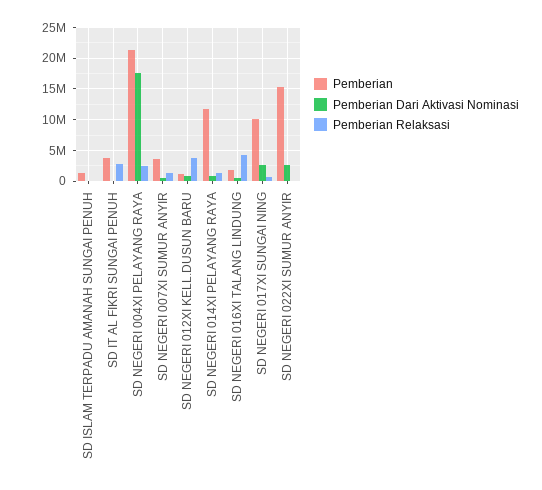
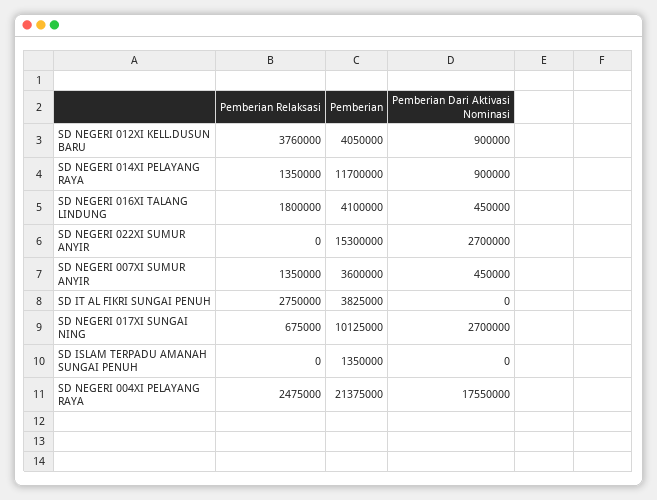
  {
    "Pemberian": {
      "SD ISLAM TERPADU AMANAH SUNGAI PENUH": 1350000,
      "SD IT AL FIKRI SUNGAI PENUH": 3825000,
      "SD NEGERI 004XI PELAYANG RAYA": 21375000,
      "SD NEGERI 007XI SUMUR ANYIR": 3600000,
-     "SD NEGERI 012XI KELL.DUSUN BARU": 1000000,
+     "SD NEGERI 012XI KELL.DUSUN BARU": 4050000,
      "SD NEGERI 014XI PELAYANG RAYA": 11700000,
-     "SD NEGERI 016XI TALANG LINDUNG": 2000000,
+     "SD NEGERI 016XI TALANG LINDUNG": 4100000,
      "SD NEGERI 017XI SUNGAI NING": 10125000,
      "SD NEGERI 022XI SUMUR ANYIR": 15300000
    },
    "Pemberian Dari Aktivasi Nominasi": {
      "SD ISLAM TERPADU AMANAH SUNGAI PENUH": 0,
      "SD IT AL FIKRI SUNGAI PENUH": 0,
      "SD NEGERI 004XI PELAYANG RAYA": 17550000,
      "SD NEGERI 007XI SUMUR ANYIR": 450000,
      "SD NEGERI 012XI KELL.DUSUN BARU": 900000,
      "SD NEGERI 014XI PELAYANG RAYA": 900000,
      "SD NEGERI 016XI TALANG LINDUNG": 450000,
      "SD NEGERI 017XI SUNGAI NING": 2700000,
      "SD NEGERI 022XI SUMUR ANYIR": 2700000
    },
    "Pemberian Relaksasi": {
      "SD ISLAM TERPADU AMANAH SUNGAI PENUH": 0,
      "SD IT AL FIKRI SUNGAI PENUH": 2750000,
      "SD NEGERI 004XI PELAYANG RAYA": 2475000,
      "SD NEGERI 007XI SUMUR ANYIR": 1350000,
      "SD NEGERI 012XI KELL.DUSUN BARU": 3760000,
      "SD NEGERI 014XI PELAYANG RAYA": 1350000,
-     "SD NEGERI 016XI TALANG LINDUNG": 4000000,
+     "SD NEGERI 016XI TALANG LINDUNG": 1800000,
      "SD NEGERI 017XI SUNGAI NING": 675000,
      "SD NEGERI 022XI SUMUR ANYIR": 0
    }
  }

